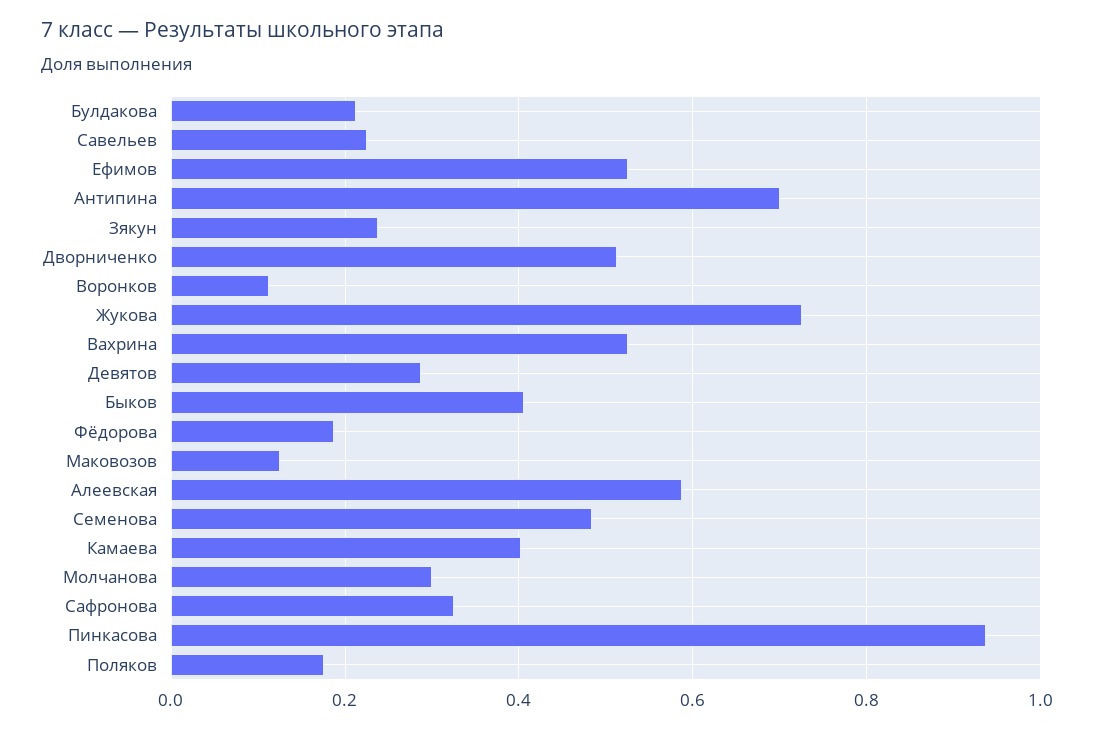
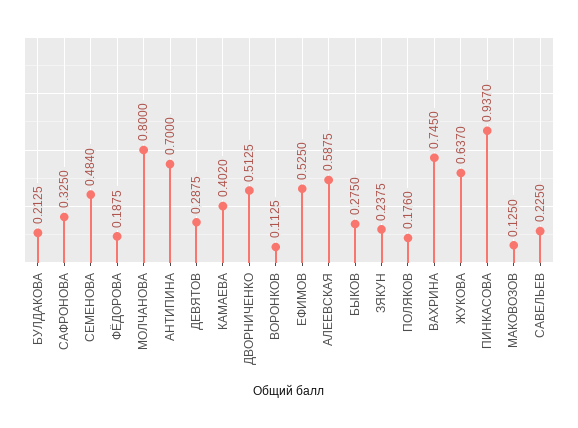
  {
    "Булдакова": 0.2125,
    "Савельев": 0.225,
    "Ефимов": 0.525,
    "Антипина": 0.7,
    "Зякун": 0.2375,
    "Дворниченко": 0.5125,
    "Воронков": 0.1125,
-   "Жукова": 0.72,
+   "Жукова": 0.637,
-   "Вахрина": 0.52,
+   "Вахрина": 0.745,
    "Девятов": 0.2875,
-   "Быков": 0.4,
+   "Быков": 0.275,
    "Фёдорова": 0.1875,
    "Маковозов": 0.125,
    "Алеевская": 0.5875,
    "Семенова": 0.484,
    "Камаева": 0.402,
-   "Молчанова": 0.3,
+   "Молчанова": 0.8,
    "Сафронова": 0.325,
    "Пинкасова": 0.937,
    "Поляков": 0.176
  }

